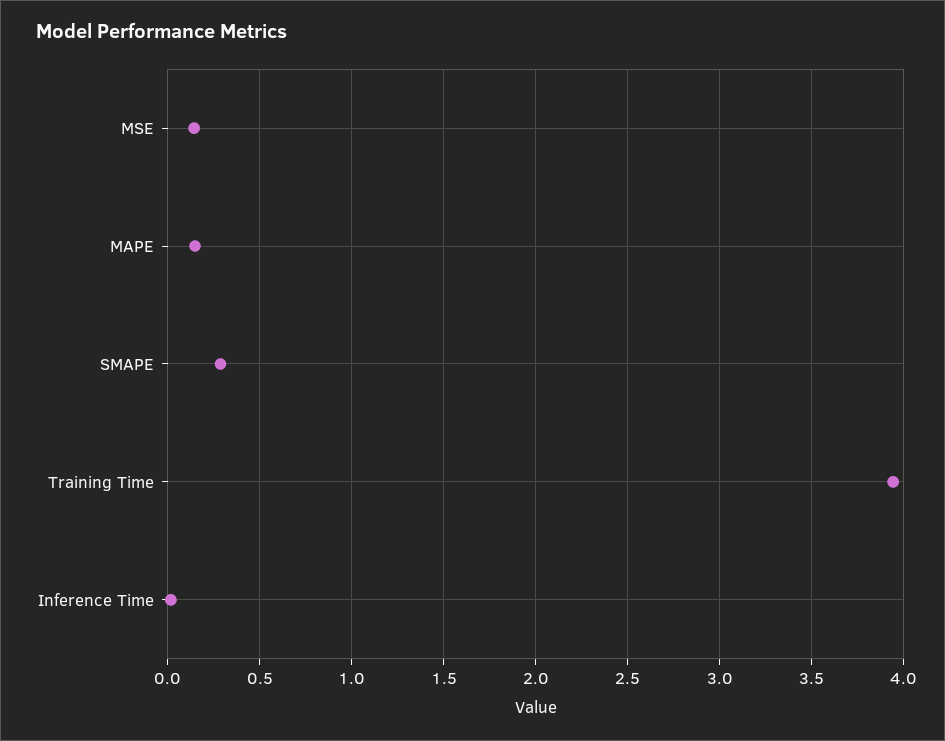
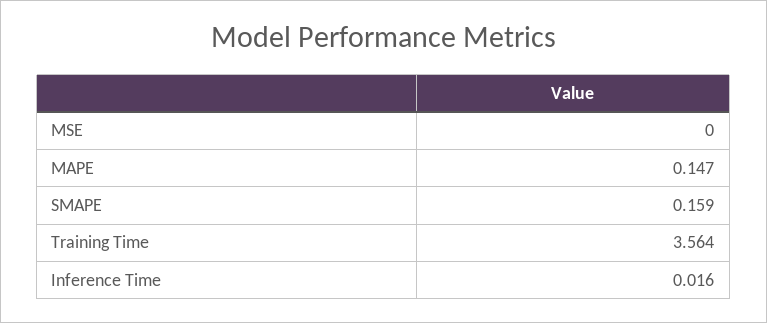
  {
-   "MSE": 0.15,
+   "MSE": 0,
    "MAPE": 0.147,
-   "SMAPE": 0.3,
+   "SMAPE": 0.159,
-   "Training Time": 3.95,
+   "Training Time": 3.564,
    "Inference Time": 0.016
  }

